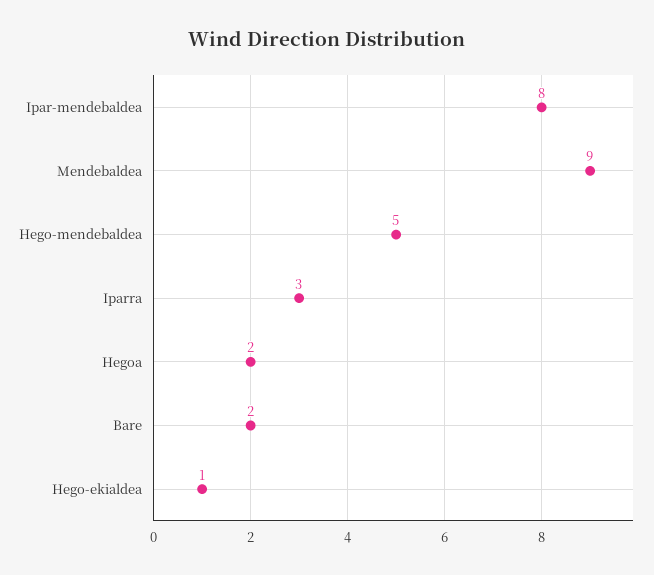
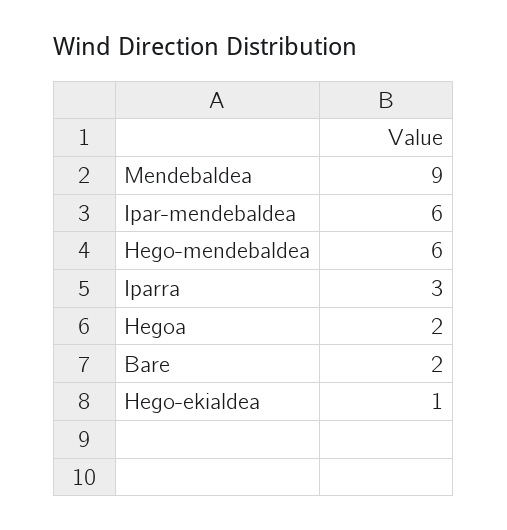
  {
-   "Ipar-mendebaldea": 8,
+   "Ipar-mendebaldea": 6,
    "Mendebaldea": 9,
-   "Hego-mendebaldea": 5,
+   "Hego-mendebaldea": 6,
    "Iparra": 3,
    "Hegoa": 2,
    "Bare": 2,
    "Hego-ekialdea": 1
  }

